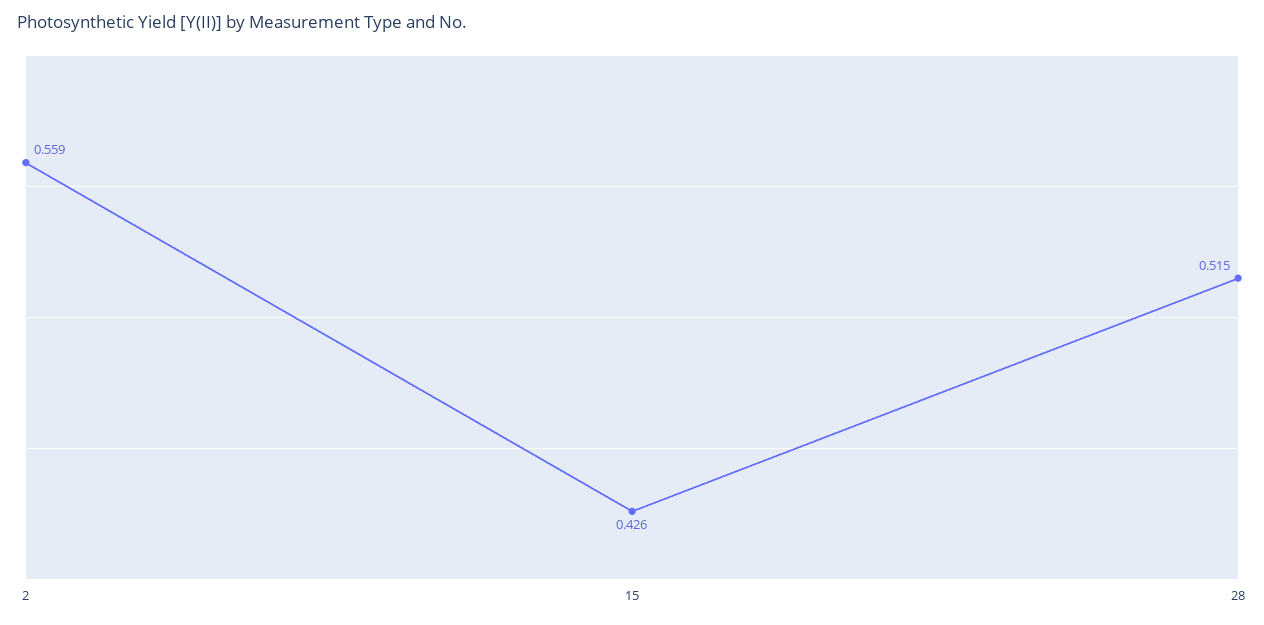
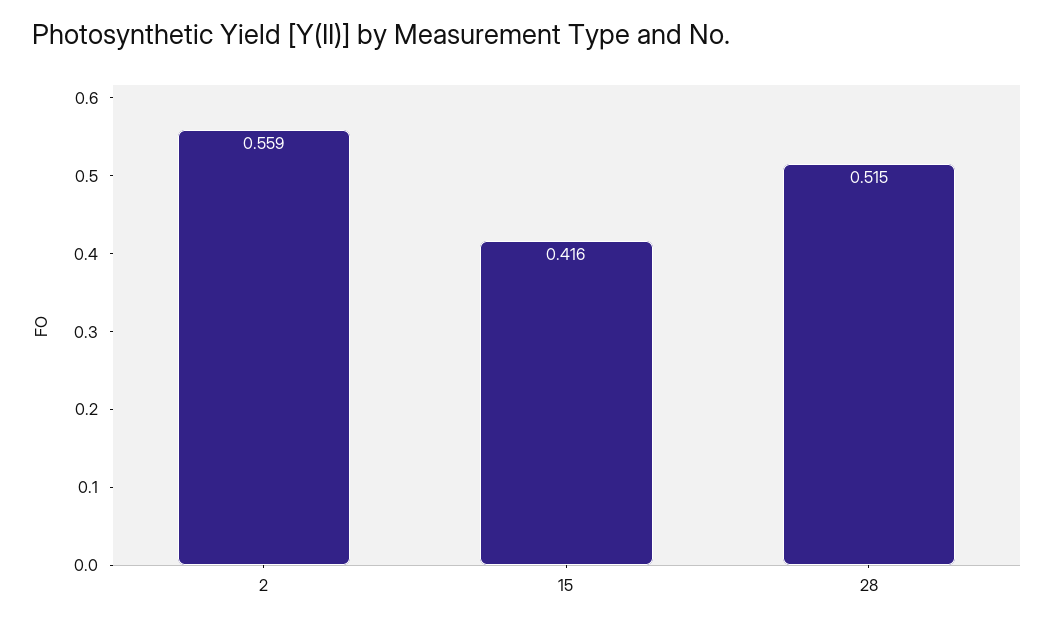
  {
    "2": 0.559,
-   "15": 0.426,
+   "15": 0.416,
    "28": 0.515
  }

